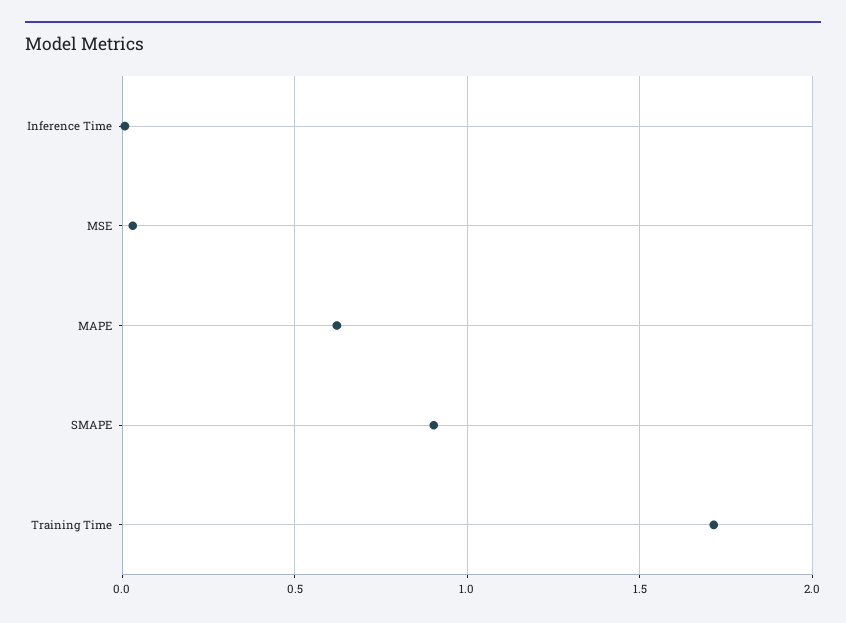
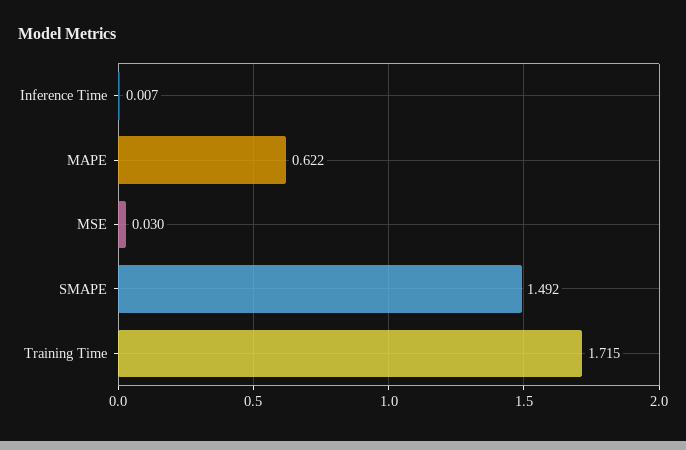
  {
    "Inference Time": 0.007,
    "MSE": 0.03,
    "MAPE": 0.622,
-   "SMAPE": 0.9,
+   "SMAPE": 1.492,
    "Training Time": 1.715
  }

